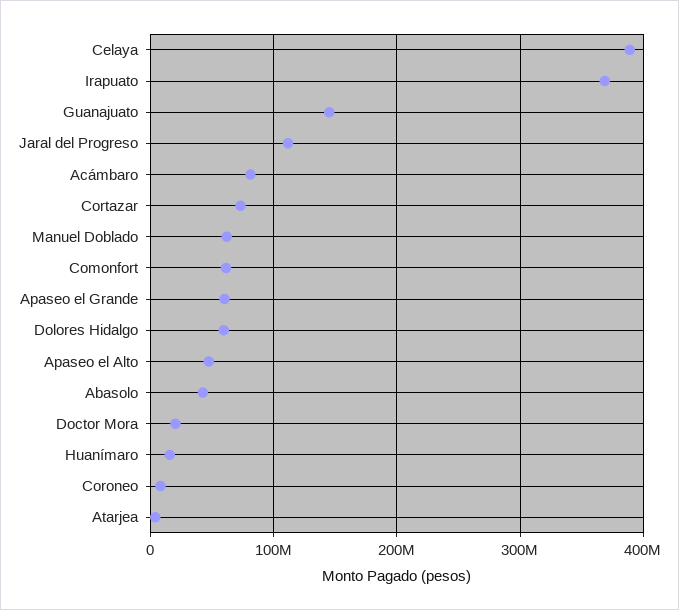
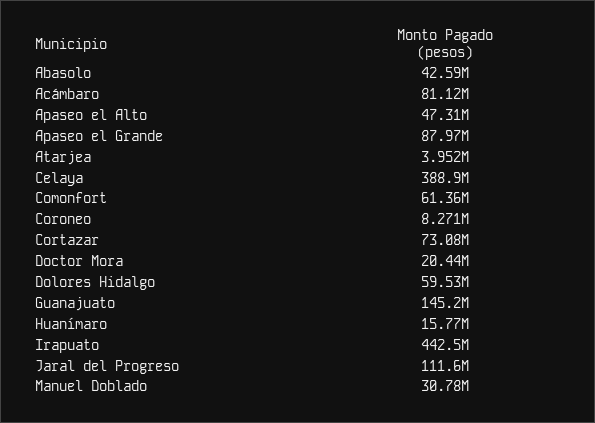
  {
    "Celaya": 388900000,
-   "Irapuato": 370000000,
+   "Irapuato": 442500000,
    "Guanajuato": 145200000,
    "Jaral del Progreso": 111600000,
    "Acámbaro": 81120000,
    "Cortazar": 73080000,
-   "Manuel Doblado": 60000000,
+   "Manuel Doblado": 30780000,
    "Comonfort": 61360000,
-   "Apaseo el Grande": 60000000,
+   "Apaseo el Grande": 87970000,
    "Dolores Hidalgo": 59530000,
    "Apaseo el Alto": 47310000,
    "Abasolo": 42590000,
    "Doctor Mora": 20440000,
    "Huanímaro": 15770000,
    "Coroneo": 8271000,
    "Atarjea": 3952000
  }

